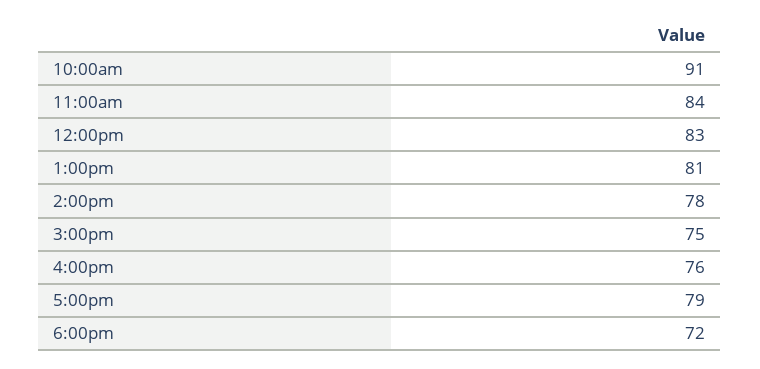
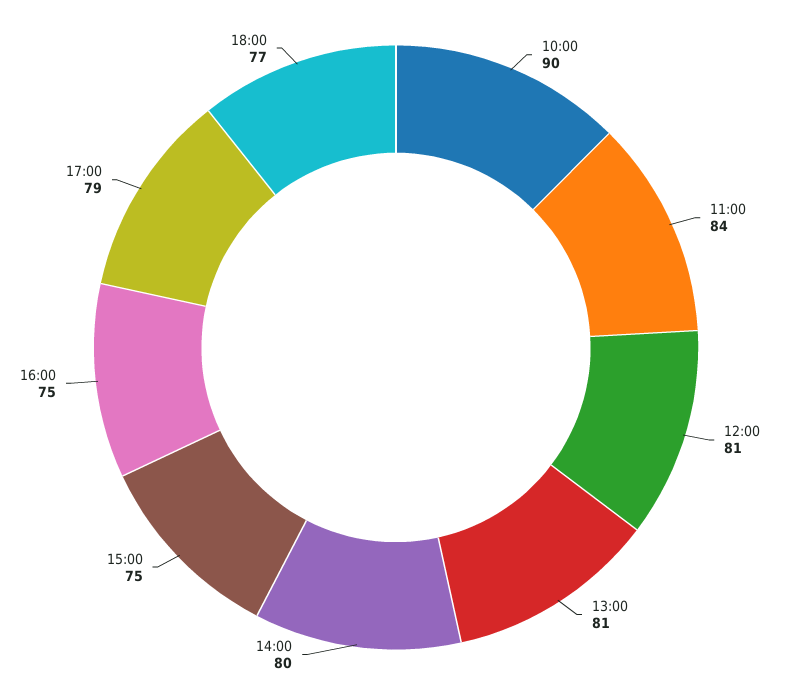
  {
-   "10:00am": 91,
+   "10:00am": 90,
    "11:00am": 84,
-   "12:00pm": 83,
+   "12:00pm": 81,
    "1:00pm": 81,
-   "2:00pm": 78,
+   "2:00pm": 80,
    "3:00pm": 75,
-   "4:00pm": 76,
+   "4:00pm": 75,
    "5:00pm": 79,
-   "6:00pm": 72
+   "6:00pm": 77
  }

